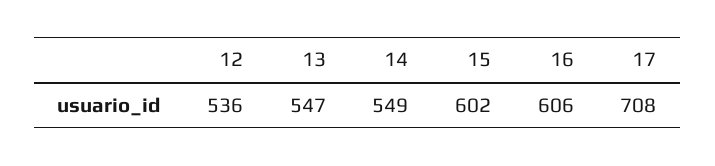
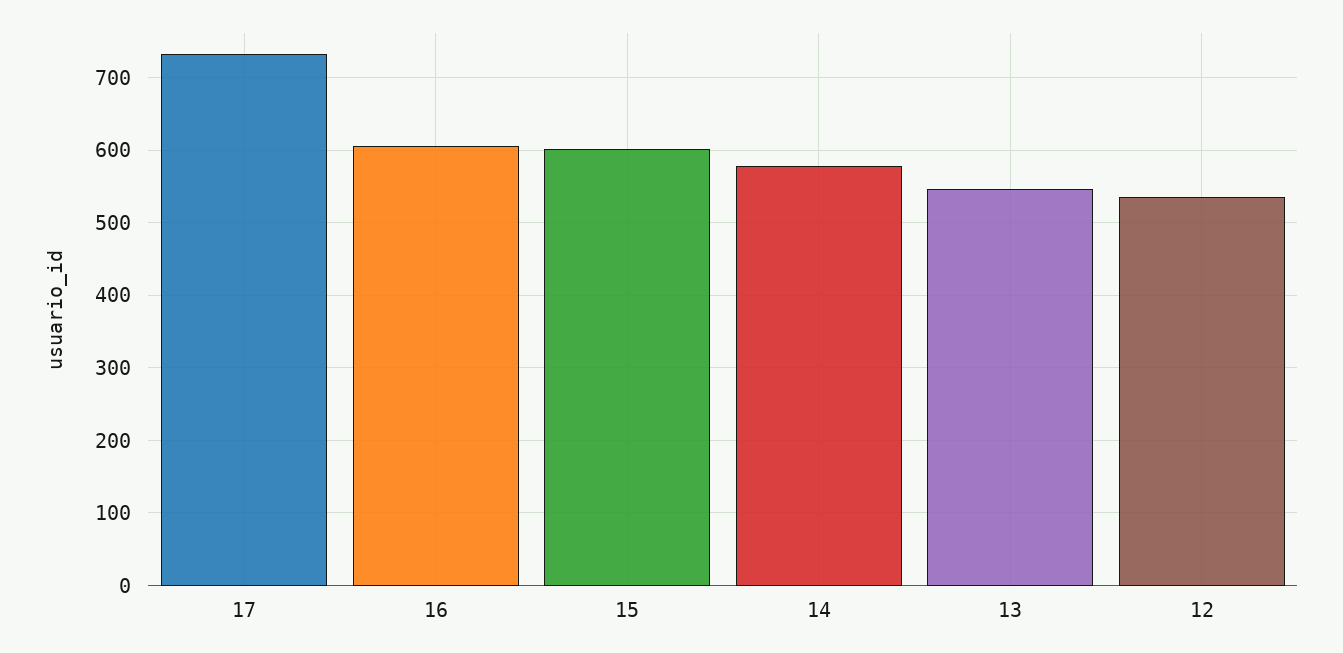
  {
    "12": 536,
    "13": 547,
-   "14": 549,
+   "14": 580,
    "15": 602,
    "16": 606,
-   "17": 708
+   "17": 730
  }

